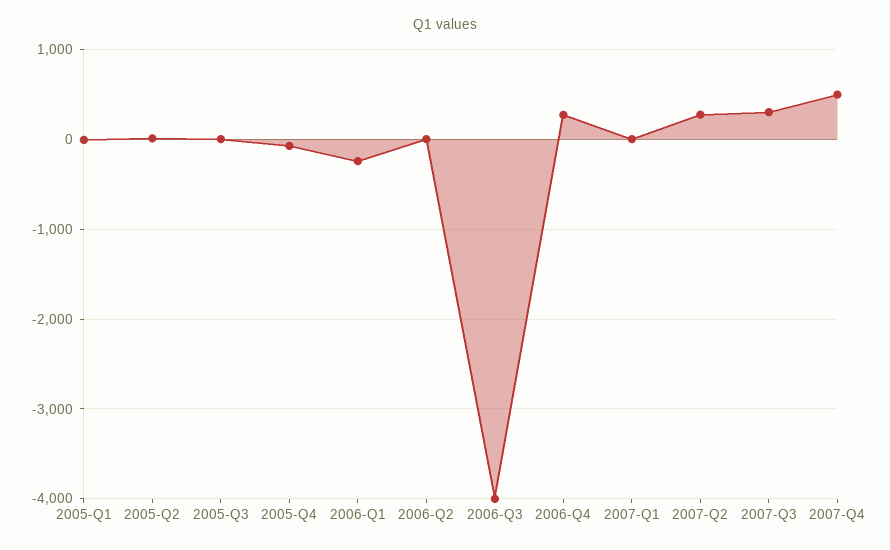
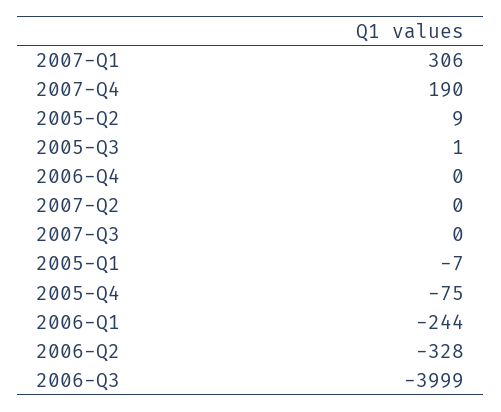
  {
    "2005-Q1": -7,
    "2005-Q2": 9,
    "2005-Q3": 1,
    "2005-Q4": -75,
    "2006-Q1": -244,
-   "2006-Q2": 0,
+   "2006-Q2": -328,
    "2006-Q3": -3999,
-   "2006-Q4": 300,
+   "2006-Q4": 0,
-   "2007-Q1": 0,
+   "2007-Q1": 306,
-   "2007-Q2": 300,
+   "2007-Q2": 0,
-   "2007-Q3": 300,
+   "2007-Q3": 0,
-   "2007-Q4": 500
+   "2007-Q4": 190
  }

